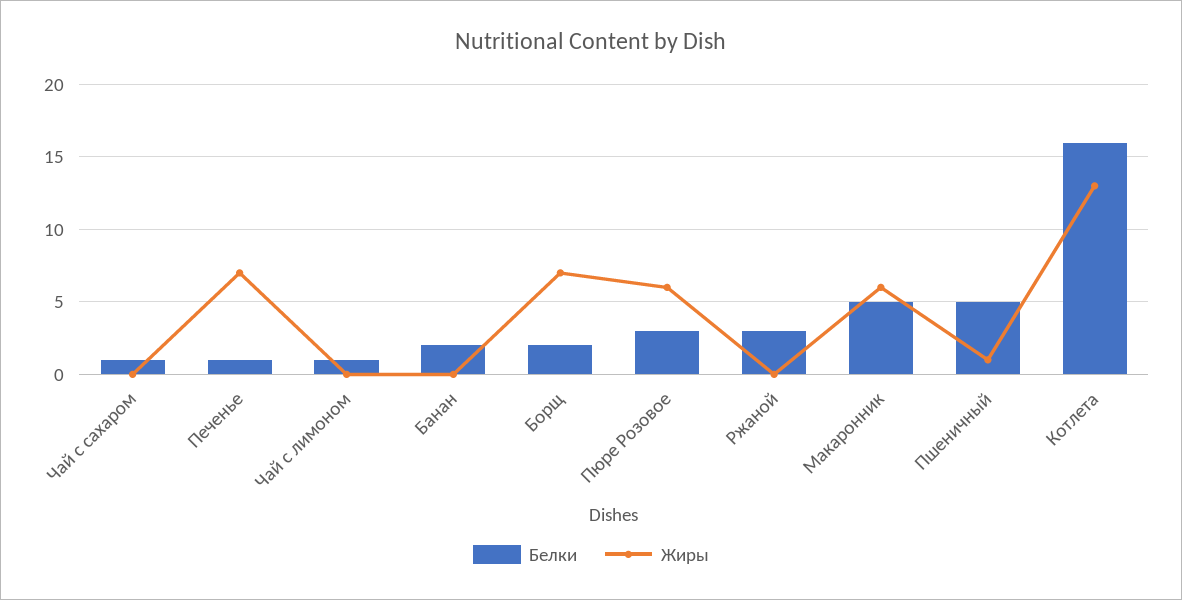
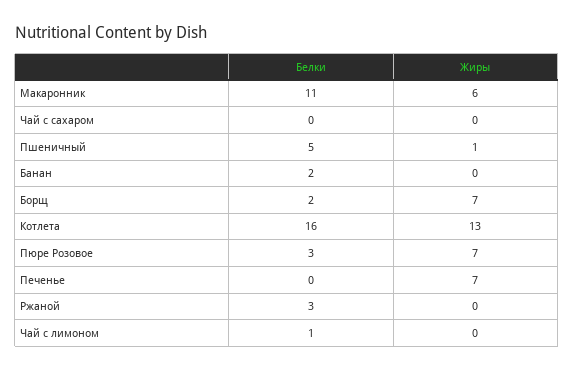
  {
    "Белки": {
-     "Чай с сахаром": 1,
+     "Чай с сахаром": 0,
-     "Печенье": 1,
+     "Печенье": 0,
      "Чай с лимоном": 1,
      "Банан": 2,
      "Борщ": 2,
      "Пюре Розовое": 3,
      "Ржаной": 3,
-     "Макаронник": 5,
+     "Макаронник": 11,
      "Пшеничный": 5,
      "Котлета": 16
    },
    "Жиры": {
      "Чай с сахаром": 0,
      "Печенье": 7,
      "Чай с лимоном": 0,
      "Банан": 0,
      "Борщ": 7,
-     "Пюре Розовое": 6,
+     "Пюре Розовое": 7,
      "Ржаной": 0,
      "Макаронник": 6,
      "Пшеничный": 1,
      "Котлета": 13
    }
  }

